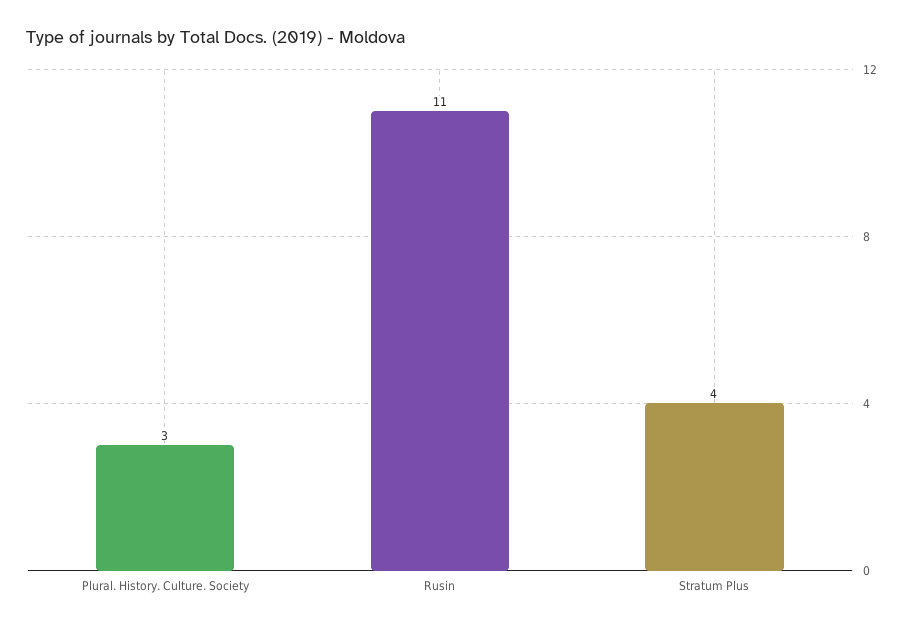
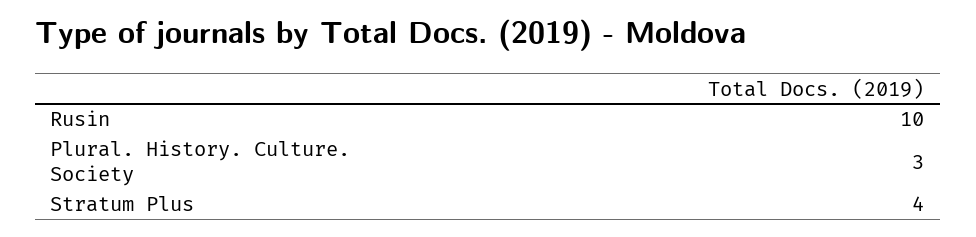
  {
    "Plural. History. Culture. Society": 3,
-   "Rusin": 11,
+   "Rusin": 10,
    "Stratum Plus": 4
  }

